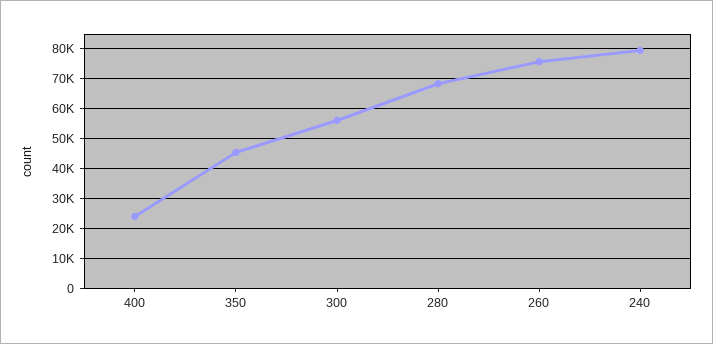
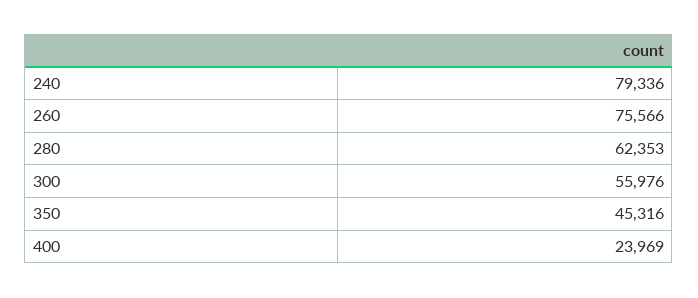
  {
    "400": 23969,
    "350": 45316,
    "300": 55976,
-   "280": 67500,
+   "280": 62353,
    "260": 75566,
    "240": 79336
  }

